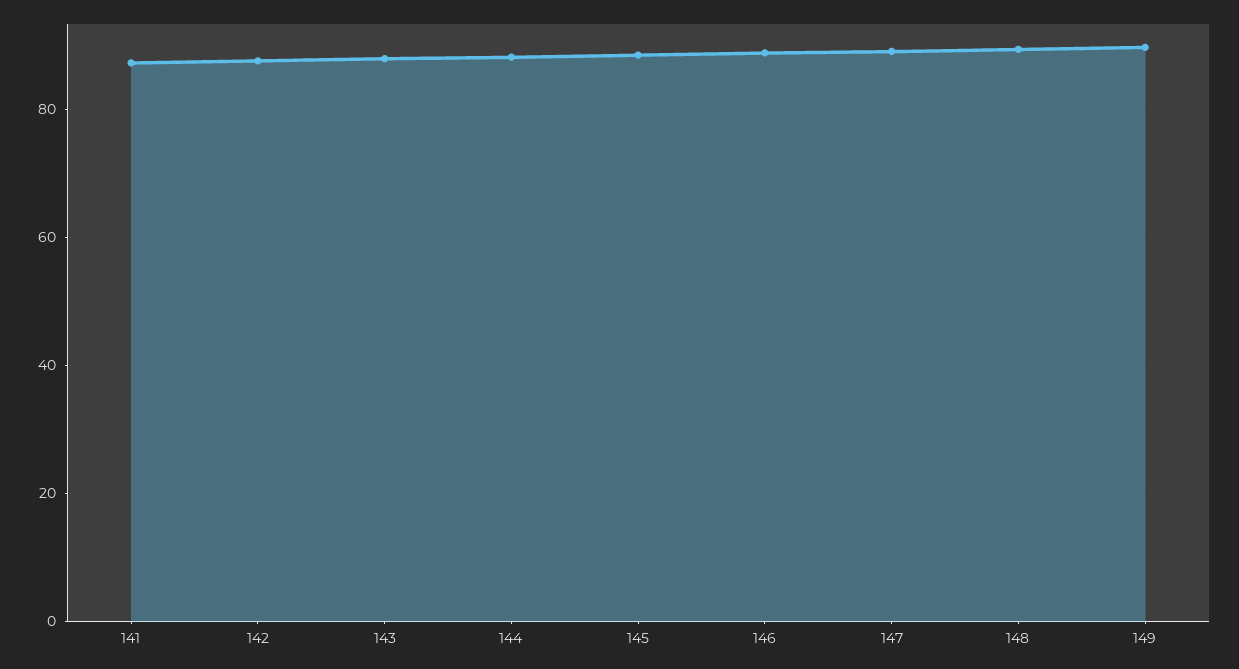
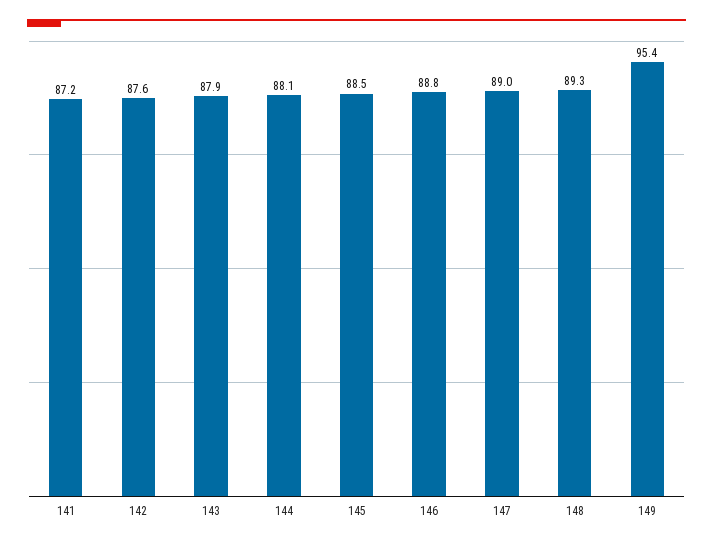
  {
    "141": 87.2,
    "142": 87.6,
    "143": 87.9,
    "144": 88.1,
    "145": 88.5,
    "146": 88.8,
    "147": 89,
    "148": 89.3,
-   "149": 90
+   "149": 95.4
  }

